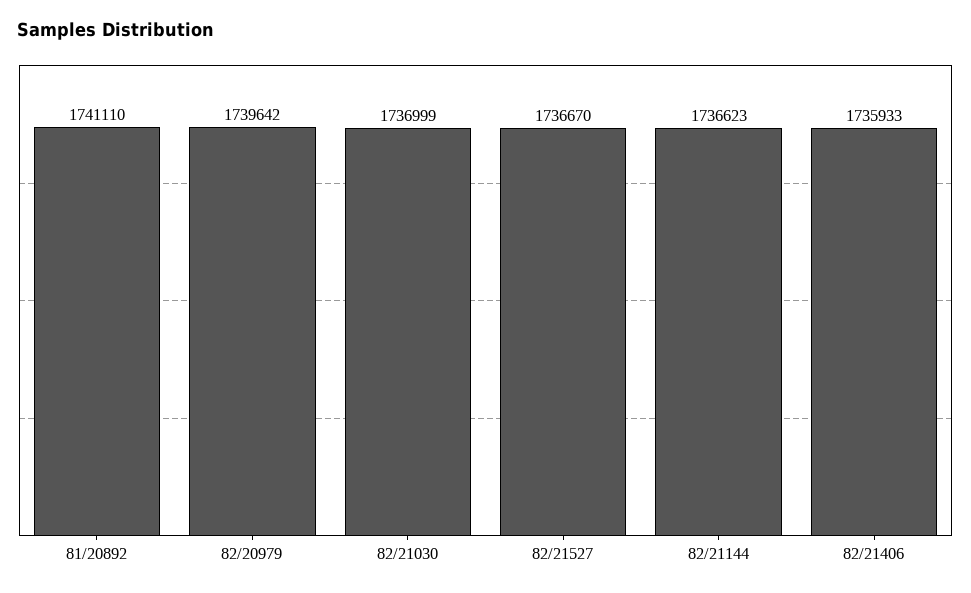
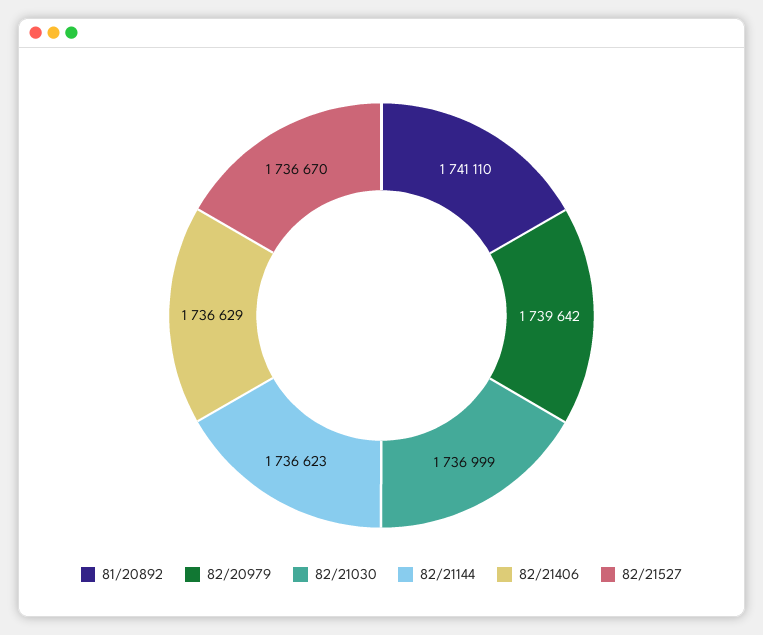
  {
    "81/20892": 1741110,
    "82/20979": 1739642,
    "82/21030": 1736999,
    "82/21527": 1736670,
    "82/21144": 1736623,
-   "82/21406": 1735933
+   "82/21406": 1736629
  }

